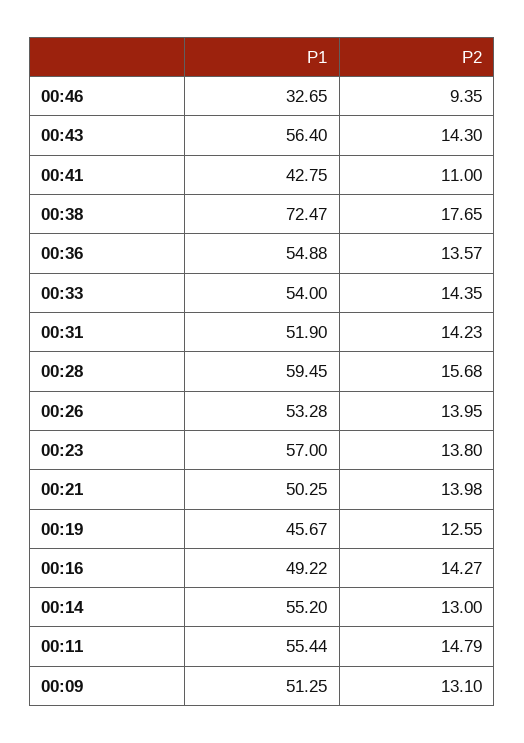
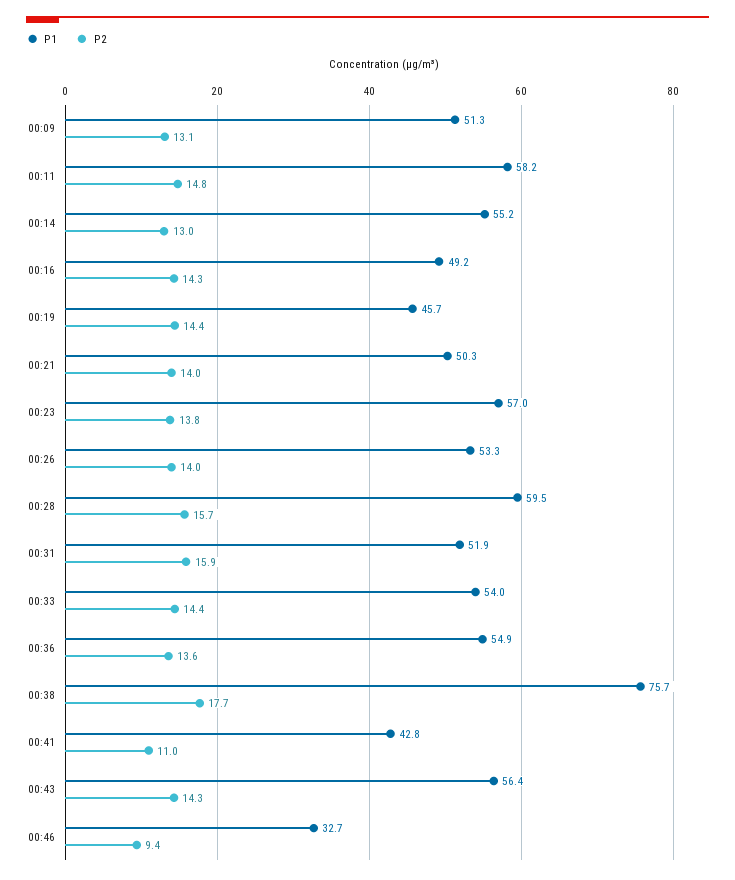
  {
    "P1": {
      "00:46": 32.65,
      "00:43": 56.4,
      "00:41": 42.75,
-     "00:38": 72.47,
+     "00:38": 75.7,
      "00:36": 54.88,
      "00:33": 54,
      "00:31": 51.9,
      "00:28": 59.45,
      "00:26": 53.28,
      "00:23": 57,
      "00:21": 50.25,
      "00:19": 45.67,
      "00:16": 49.22,
      "00:14": 55.2,
-     "00:11": 55.44,
+     "00:11": 58.2,
      "00:09": 51.25
    },
    "P2": {
      "00:46": 9.35,
      "00:43": 14.3,
      "00:41": 11,
      "00:38": 17.65,
      "00:36": 13.57,
      "00:33": 14.35,
-     "00:31": 14.23,
+     "00:31": 15.9,
      "00:28": 15.68,
      "00:26": 13.95,
      "00:23": 13.8,
      "00:21": 13.98,
-     "00:19": 12.55,
+     "00:19": 14.4,
      "00:16": 14.27,
      "00:14": 13,
      "00:11": 14.79,
      "00:09": 13.1
    }
  }

